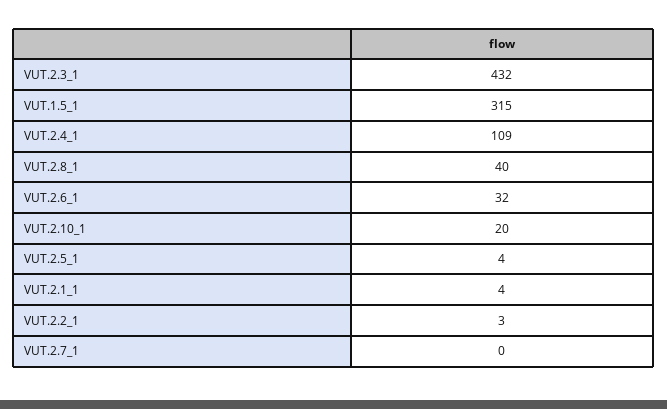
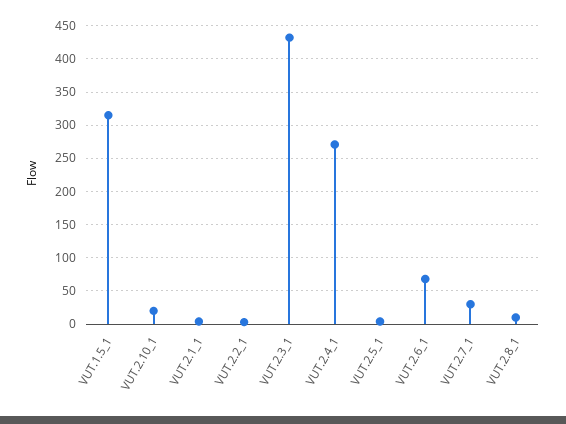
  {
    "VUT.2.3_1": 432,
    "VUT.1.5_1": 315,
-   "VUT.2.4_1": 109,
+   "VUT.2.4_1": 270,
-   "VUT.2.8_1": 40,
+   "VUT.2.8_1": 10,
-   "VUT.2.6_1": 32,
+   "VUT.2.6_1": 70,
    "VUT.2.10_1": 20,
    "VUT.2.5_1": 4,
    "VUT.2.1_1": 4,
    "VUT.2.2_1": 3,
-   "VUT.2.7_1": 0
+   "VUT.2.7_1": 30
  }

